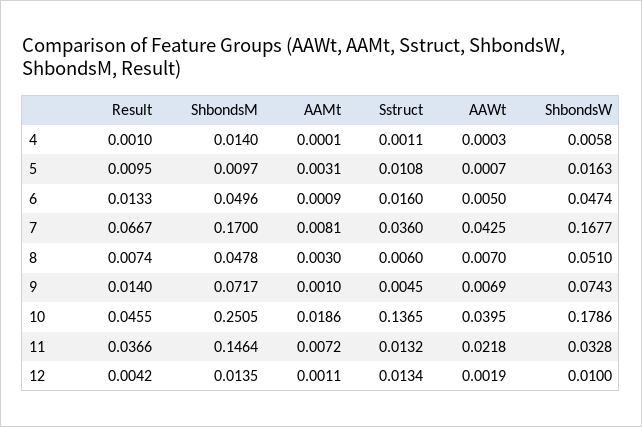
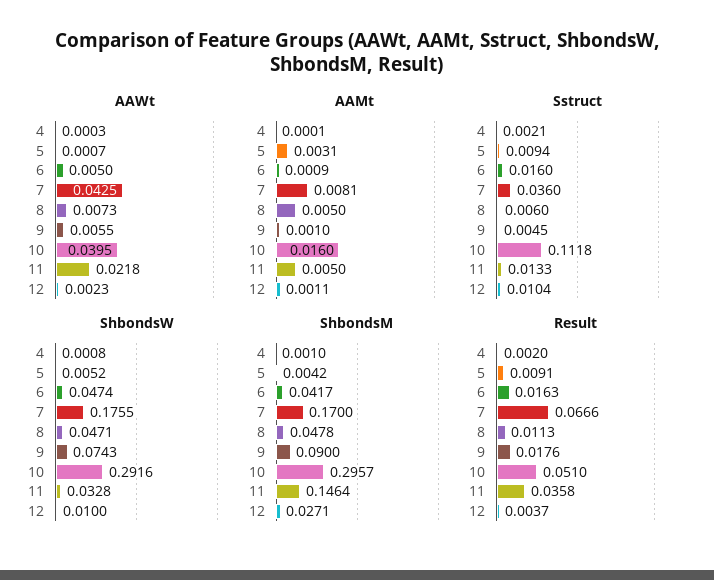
  {
    "Result": {
-     "4": 0.001,
+     "4": 0.002,
-     "5": 0.0095,
+     "5": 0.0091,
-     "6": 0.0133,
+     "6": 0.0163,
-     "7": 0.0667,
+     "7": 0.0666,
-     "8": 0.0074,
+     "8": 0.0113,
-     "9": 0.014,
+     "9": 0.0176,
-     "10": 0.0455,
+     "10": 0.051,
-     "11": 0.0366,
+     "11": 0.0358,
-     "12": 0.0042
+     "12": 0.0037
    },
    "ShbondsM": {
-     "4": 0.014,
+     "4": 0.001,
-     "5": 0.0097,
+     "5": 0.0042,
-     "6": 0.0496,
+     "6": 0.0417,
      "7": 0.17,
      "8": 0.0478,
-     "9": 0.0717,
+     "9": 0.09,
-     "10": 0.2505,
+     "10": 0.2957,
      "11": 0.1464,
-     "12": 0.0135
+     "12": 0.0271
    },
    "AAMt": {
      "4": 0.0001,
      "5": 0.0031,
      "6": 0.0009,
      "7": 0.0081,
-     "8": 0.003,
+     "8": 0.005,
      "9": 0.001,
-     "10": 0.0186,
+     "10": 0.016,
-     "11": 0.0072,
+     "11": 0.005,
      "12": 0.0011
    },
    "Sstruct": {
-     "4": 0.0011,
+     "4": 0.0021,
-     "5": 0.0108,
+     "5": 0.0094,
      "6": 0.016,
      "7": 0.036,
      "8": 0.006,
      "9": 0.0045,
-     "10": 0.1365,
+     "10": 0.1118,
-     "11": 0.0132,
+     "11": 0.0133,
-     "12": 0.0134
+     "12": 0.0104
    },
    "AAWt": {
      "4": 0.0003,
      "5": 0.0007,
      "6": 0.005,
      "7": 0.0425,
-     "8": 0.007,
+     "8": 0.0073,
-     "9": 0.0069,
+     "9": 0.0055,
      "10": 0.0395,
      "11": 0.0218,
-     "12": 0.0019
+     "12": 0.0023
    },
    "ShbondsW": {
-     "4": 0.0058,
+     "4": 0.0008,
-     "5": 0.0163,
+     "5": 0.0052,
      "6": 0.0474,
-     "7": 0.1677,
+     "7": 0.1755,
-     "8": 0.051,
+     "8": 0.0471,
      "9": 0.0743,
-     "10": 0.1786,
+     "10": 0.2916,
      "11": 0.0328,
      "12": 0.01
    }
  }

